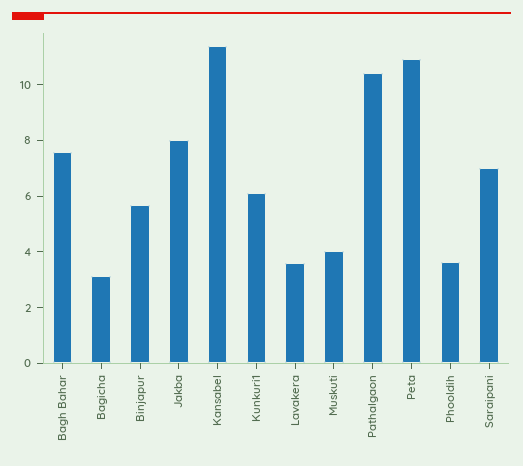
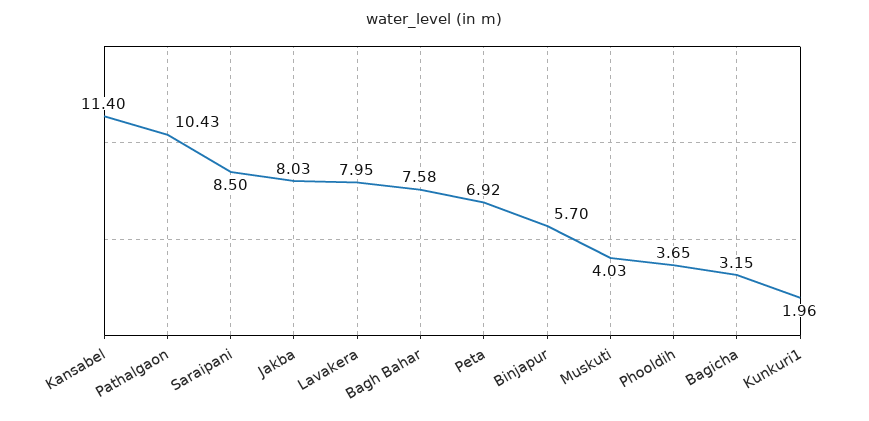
  {
    "Bagh Bahar": 7.58,
    "Bagicha": 3.15,
    "Binjapur": 5.7,
    "Jakba": 8.03,
    "Kansabel": 11.4,
-   "Kunkuri1": 6,
+   "Kunkuri1": 1.96,
-   "Lavakera": 3.5,
+   "Lavakera": 7.95,
    "Muskuti": 4.03,
    "Pathalgaon": 10.43,
-   "Peta": 11,
+   "Peta": 6.92,
    "Phooldih": 3.65,
-   "Saraipani": 7
+   "Saraipani": 8.5
  }

